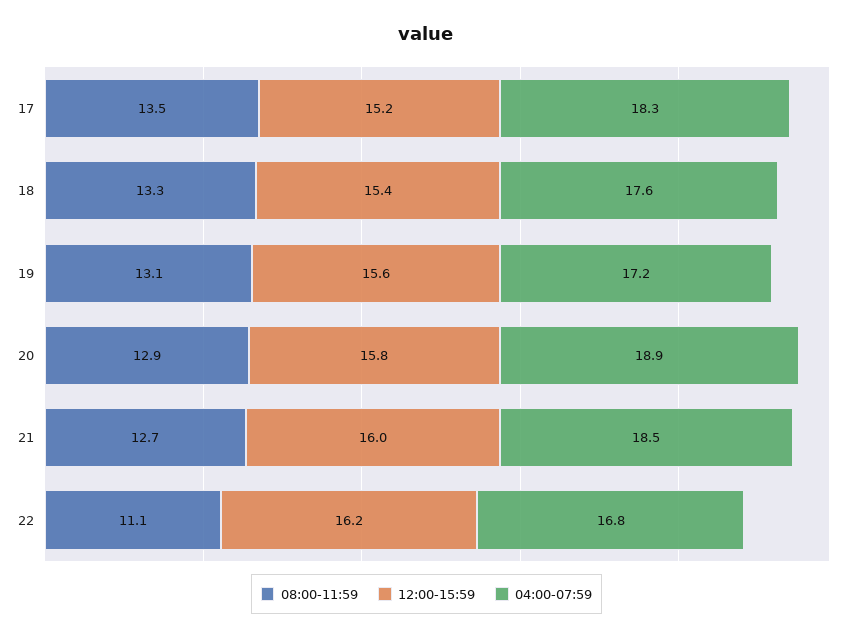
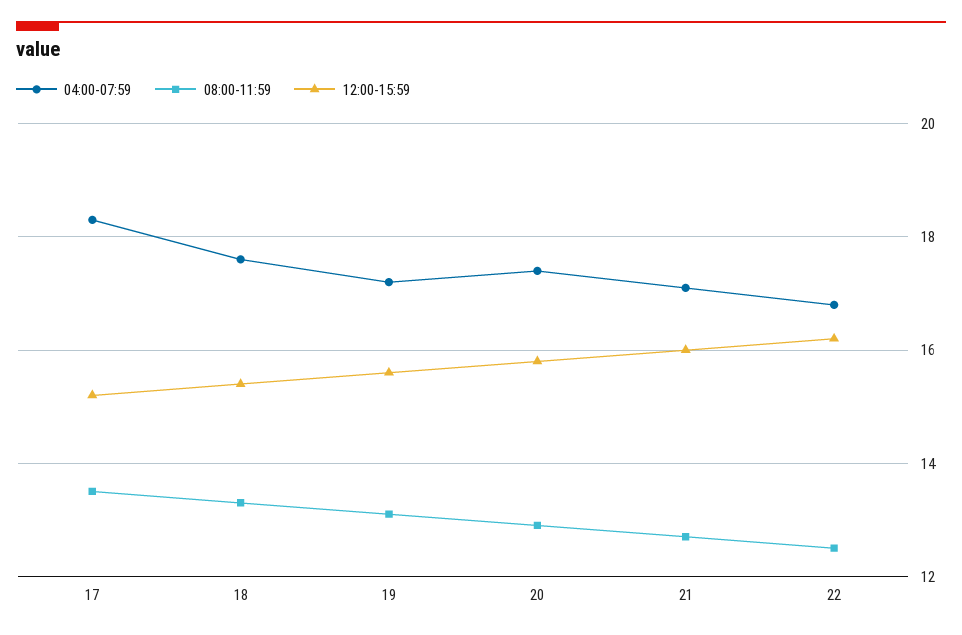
  {
    "08:00-11:59": {
      "17": 13.5,
      "18": 13.3,
      "19": 13.1,
      "20": 12.9,
      "21": 12.7,
-     "22": 11.1
+     "22": 12.5
    },
    "12:00-15:59": {
      "17": 15.2,
      "18": 15.4,
      "19": 15.6,
      "20": 15.8,
      "21": 16,
      "22": 16.2
    },
    "04:00-07:59": {
      "17": 18.3,
      "18": 17.6,
      "19": 17.2,
-     "20": 18.9,
+     "20": 17.5,
-     "21": 18.5,
+     "21": 17,
      "22": 16.8
    }
  }

